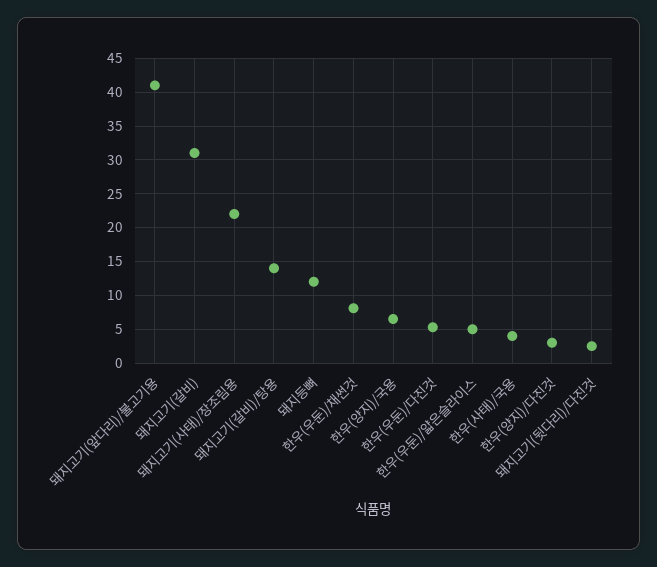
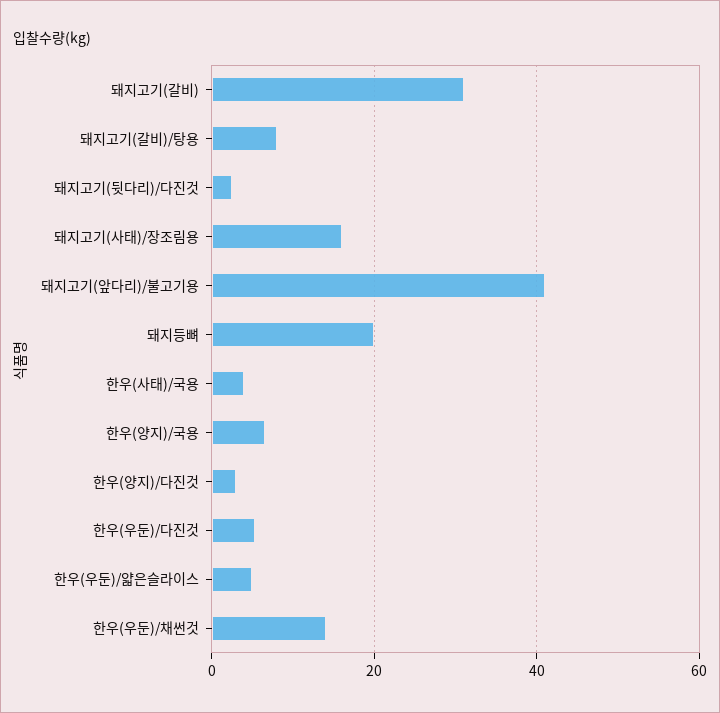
  {
    "돼지고기(앞다리)/불고기용": 41,
    "돼지고기(갈비)": 31,
-   "돼지고기(사태)/장조림용": 22,
+   "돼지고기(사태)/장조림용": 16,
-   "돼지고기(갈비)/탕용": 14,
+   "돼지고기(갈비)/탕용": 8,
-   "돼지등뼈": 12,
+   "돼지등뼈": 20,
-   "한우(우둔)/채썬것": 8,
+   "한우(우둔)/채썬것": 14,
    "한우(양지)/국용": 7,
    "한우(우둔)/다진것": 5,
    "한우(우둔)/얇은슬라이스": 5,
    "한우(사태)/국용": 4,
    "한우(양지)/다진것": 3,
    "돼지고기(뒷다리)/다진것": 3
  }

